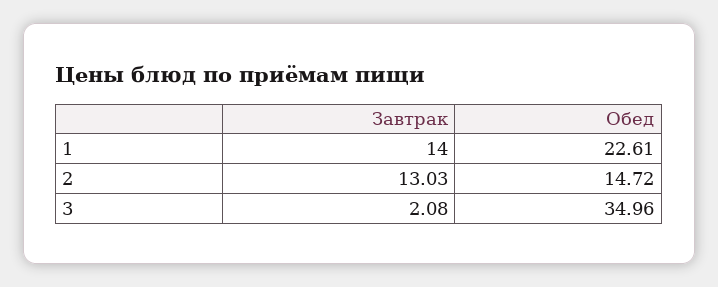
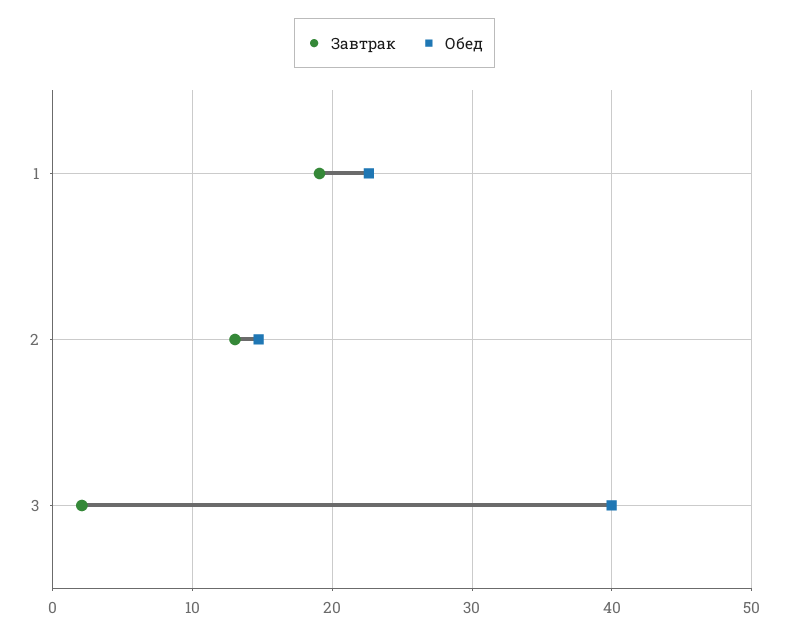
  {
    "Завтрак": {
-     "1": 14,
+     "1": 19,
      "2": 13.03,
      "3": 2.08
    },
    "Обед": {
      "1": 22.61,
      "2": 14.72,
-     "3": 34.96
+     "3": 40
    }
  }

